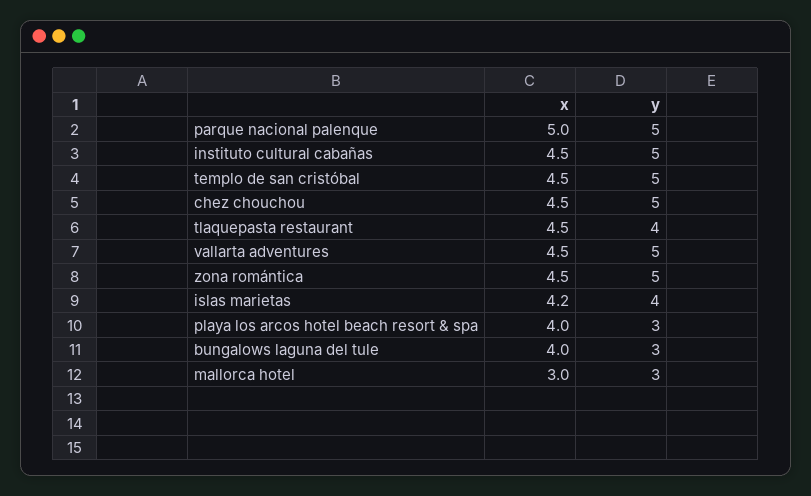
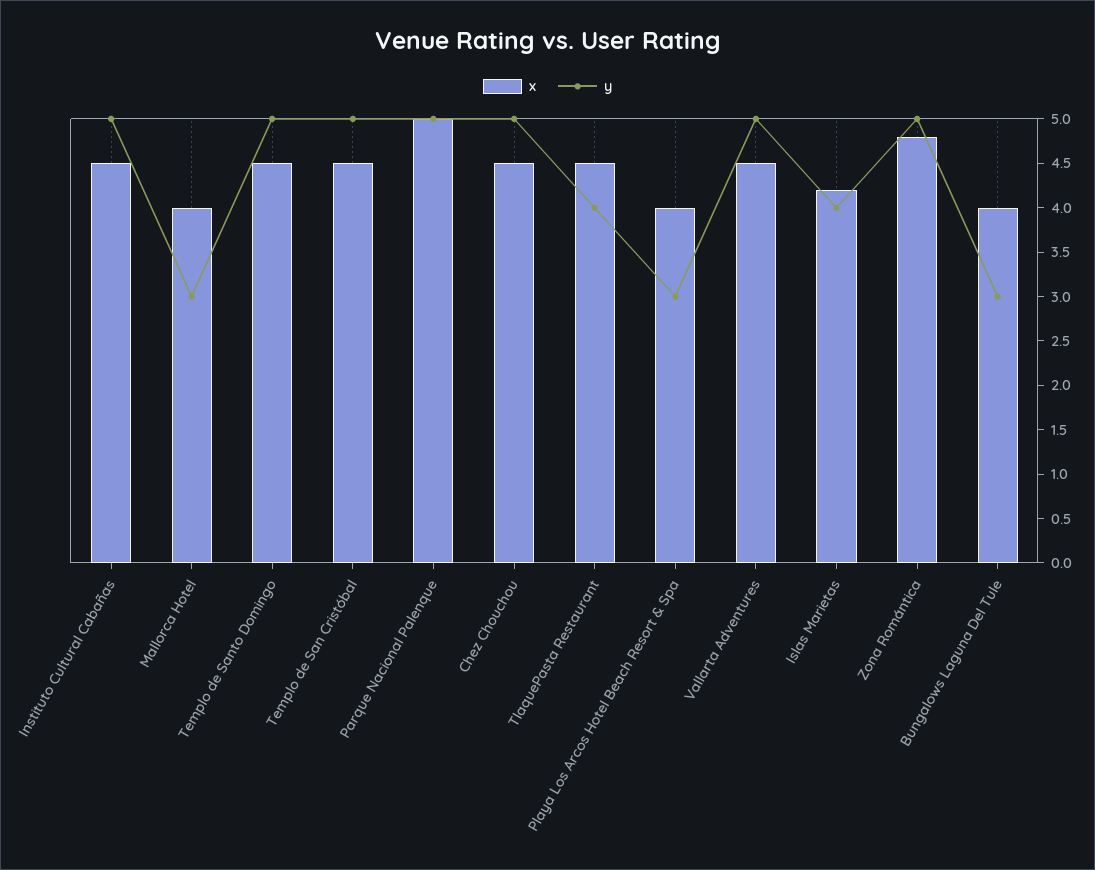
  {
    "x": {
      "parque nacional palenque": 5,
      "instituto cultural cabañas": 4.5,
      "templo de san cristóbal": 4.5,
      "chez chouchou": 4.5,
      "tlaquepasta restaurant": 4.5,
      "vallarta adventures": 4.5,
-     "zona romántica": 4.5,
+     "zona romántica": 4.8,
      "islas marietas": 4.2,
      "playa los arcos hotel beach resort & spa": 4,
      "bungalows laguna del tule": 4,
-     "mallorca hotel": 3
+     "mallorca hotel": 4,
+     "Templo de Santo Domingo": 4.5
    },
    "y": {
      "parque nacional palenque": 5,
      "instituto cultural cabañas": 5,
      "templo de san cristóbal": 5,
      "chez chouchou": 5,
      "tlaquepasta restaurant": 4,
      "vallarta adventures": 5,
      "zona romántica": 5,
      "islas marietas": 4,
      "playa los arcos hotel beach resort & spa": 3,
      "bungalows laguna del tule": 3,
-     "mallorca hotel": 3
+     "mallorca hotel": 3,
+     "Templo de Santo Domingo": 5
    }
  }

